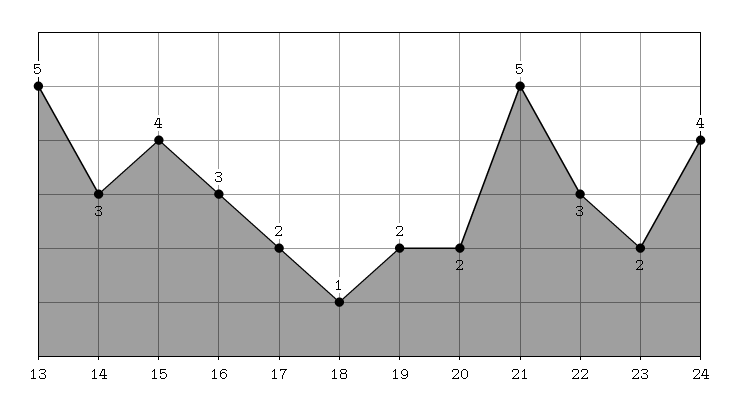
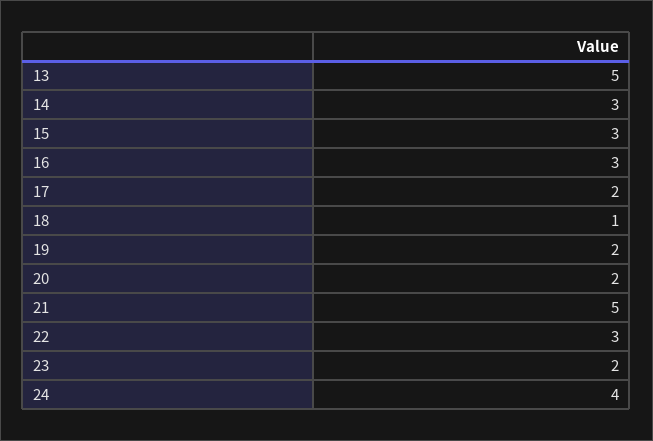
  {
    "13": 5,
    "14": 3,
-   "15": 4,
+   "15": 3,
    "16": 3,
    "17": 2,
    "18": 1,
    "19": 2,
    "20": 2,
    "21": 5,
    "22": 3,
    "23": 2,
    "24": 4
  }

